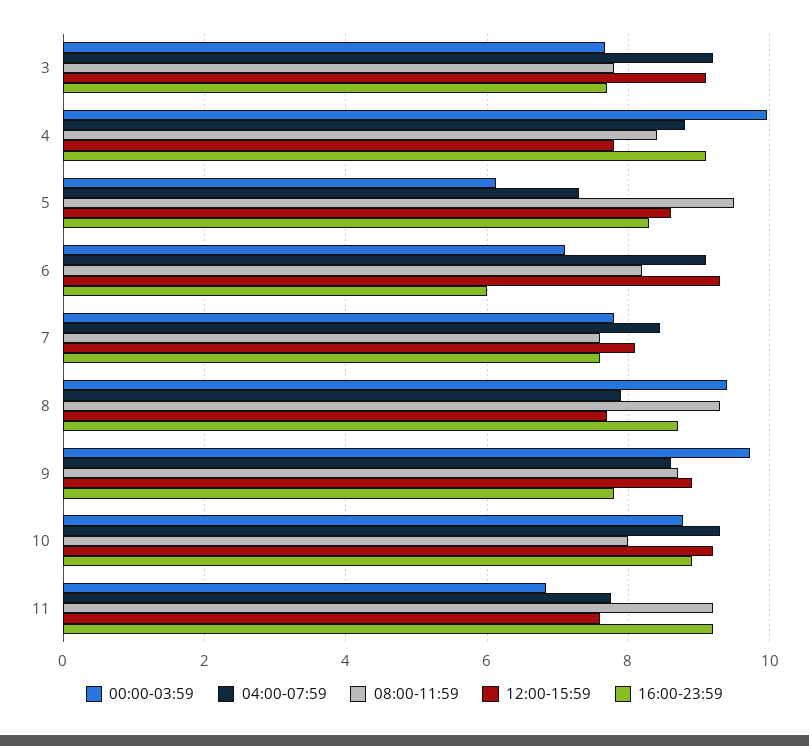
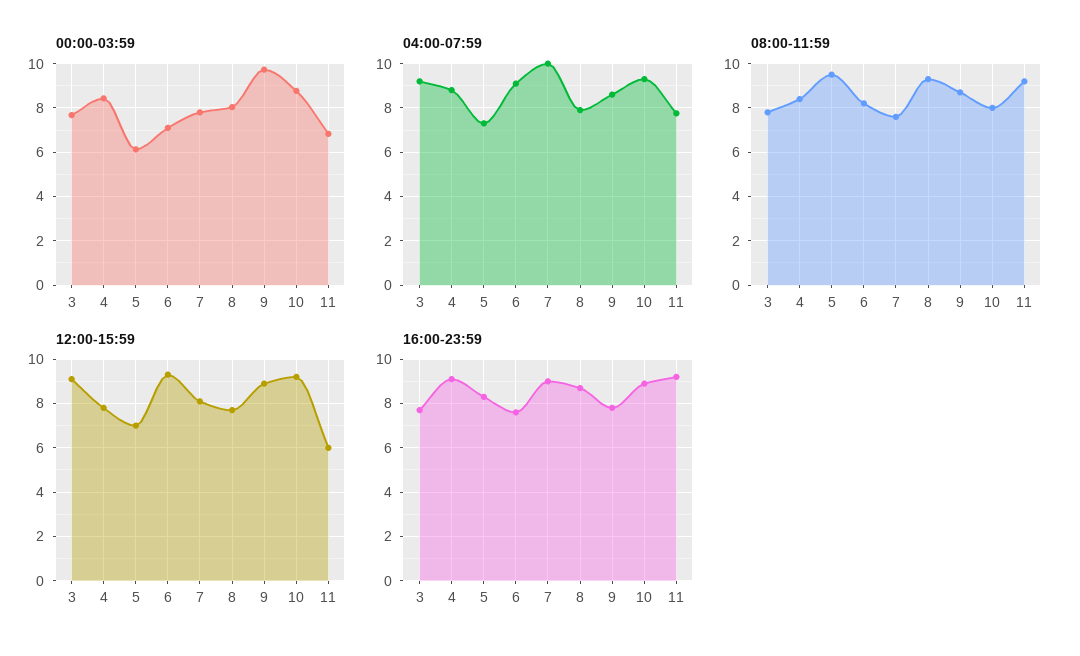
  {
    "00:00-03:59": {
      "3": 7.6,
-     "4": 10,
+     "4": 8.5,
      "5": 6.2,
      "6": 7.2,
      "7": 7.8,
-     "8": 9.4,
+     "8": 8,
      "9": 9.8,
      "10": 8.8,
      "11": 6.8
    },
    "04:00-07:59": {
      "3": 9.2,
      "4": 8.8,
      "5": 7.4,
      "6": 9.2,
-     "7": 8.4,
+     "7": 10,
      "8": 8,
      "9": 8.6,
      "10": 9.4,
      "11": 7.8
    },
    "08:00-11:59": {
      "3": 7.8,
      "4": 8.4,
      "5": 9.6,
      "6": 8.2,
      "7": 7.6,
      "8": 9.4,
      "9": 8.8,
      "10": 8,
      "11": 9.2
    },
    "12:00-15:59": {
      "3": 9.2,
      "4": 7.8,
-     "5": 8.6,
+     "5": 7,
      "6": 9.4,
      "7": 8.2,
      "8": 7.8,
      "9": 9,
      "10": 9.2,
-     "11": 7.6
+     "11": 6
    },
    "16:00-23:59": {
      "3": 7.8,
      "4": 9.2,
      "5": 8.4,
-     "6": 6,
+     "6": 7.5,
-     "7": 7.6,
+     "7": 9,
      "8": 8.8,
      "9": 7.8,
      "10": 9,
      "11": 9.2
    }
  }

